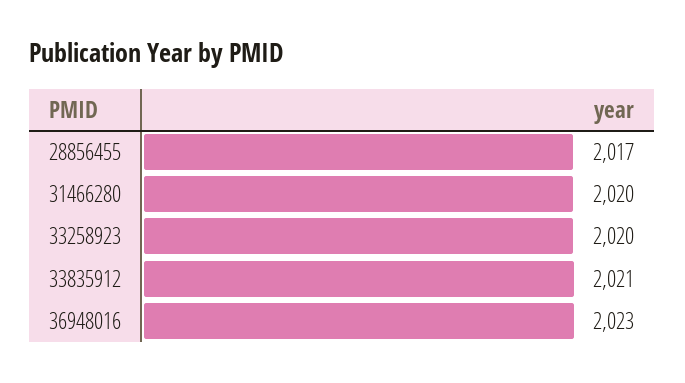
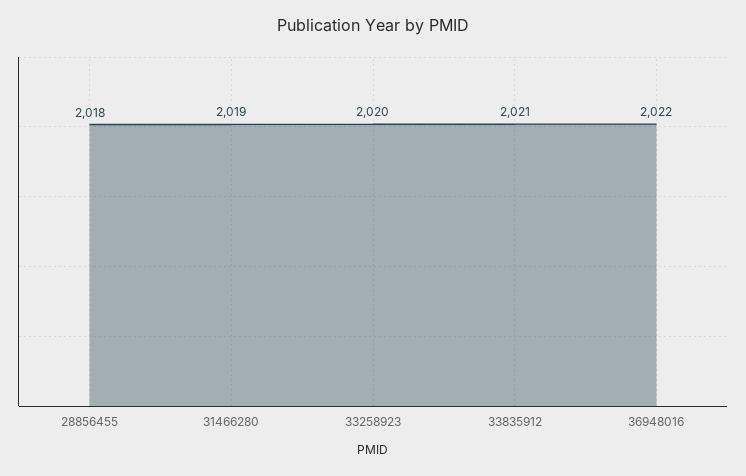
  {
-   "28856455": 2017,
+   "28856455": 2018,
-   "31466280": 2020,
+   "31466280": 2019,
    "33258923": 2020,
    "33835912": 2021,
-   "36948016": 2023
+   "36948016": 2022
  }

